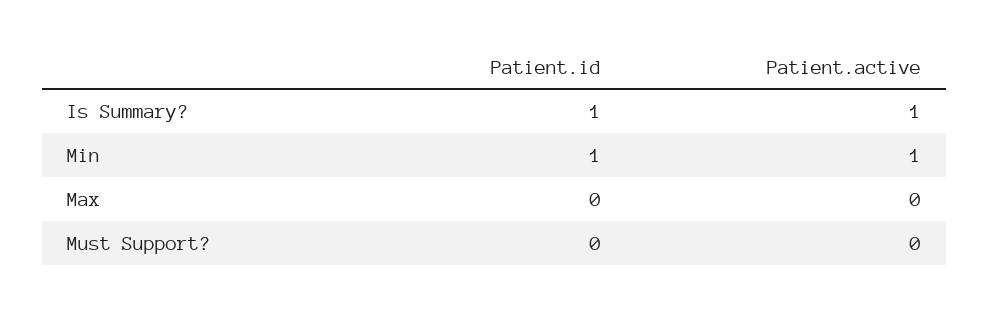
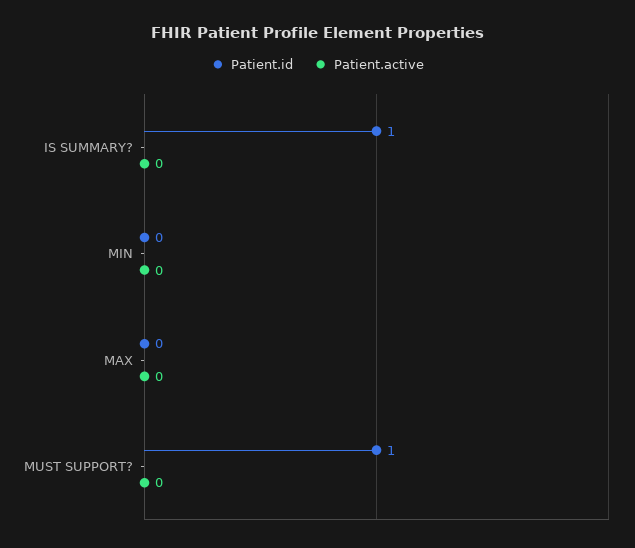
  {
    "Patient.id": {
      "Is Summary?": 1,
-     "Min": 1,
+     "Min": 0,
      "Max": 0,
-     "Must Support?": 0
+     "Must Support?": 1
    },
    "Patient.active": {
-     "Is Summary?": 1,
+     "Is Summary?": 0,
-     "Min": 1,
+     "Min": 0,
      "Max": 0,
      "Must Support?": 0
    }
  }

